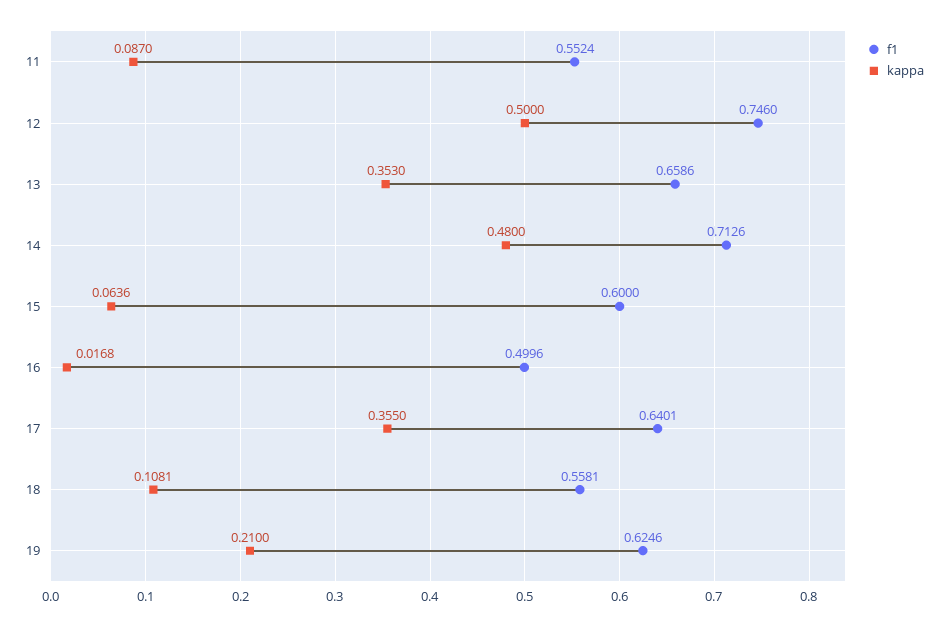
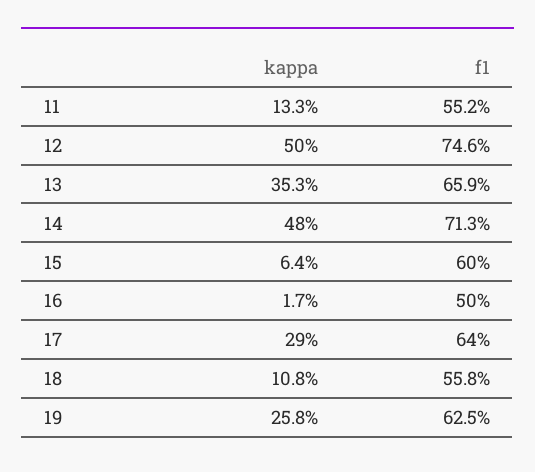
  {
    "f1": {
      "11": 0.5524,
      "12": 0.746,
      "13": 0.6586,
      "14": 0.7126,
      "15": 0.6,
      "16": 0.4996,
      "17": 0.6401,
      "18": 0.5581,
      "19": 0.6246
    },
    "kappa": {
-     "11": 0.087,
+     "11": 0.133,
      "12": 0.5,
      "13": 0.353,
      "14": 0.48,
      "15": 0.0636,
      "16": 0.0168,
-     "17": 0.355,
+     "17": 0.29,
      "18": 0.1081,
-     "19": 0.21
+     "19": 0.258
    }
  }

